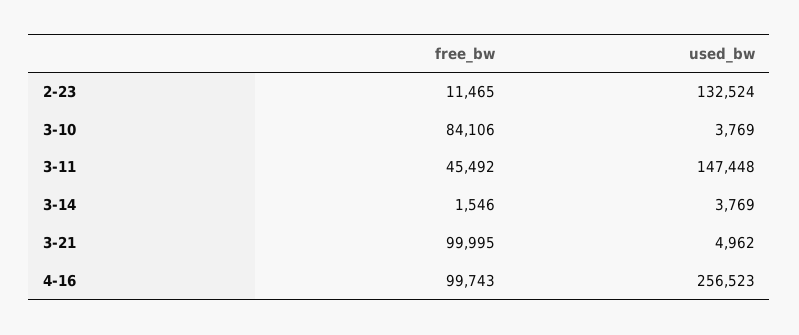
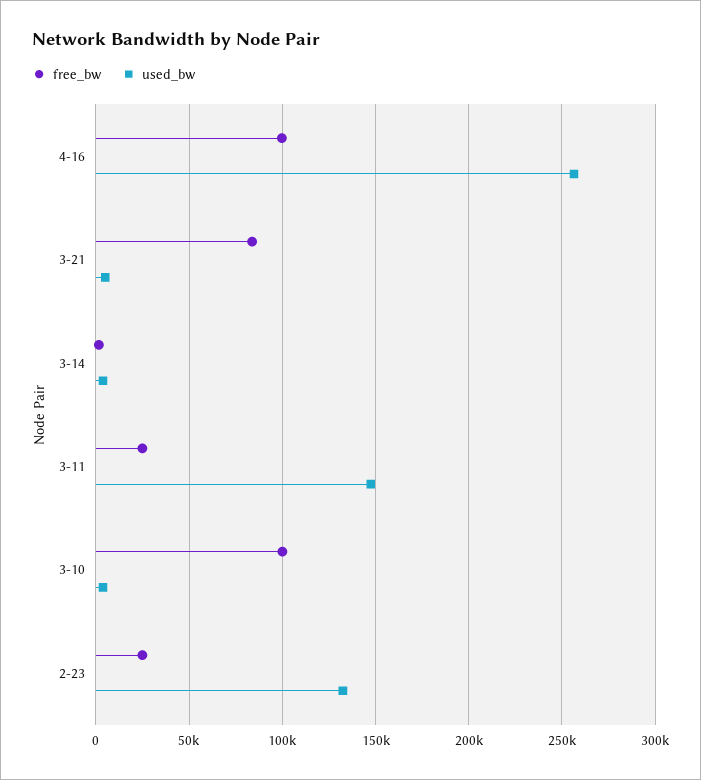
  {
    "free_bw": {
-     "2-23": 11465,
+     "2-23": 25000,
-     "3-10": 84106,
+     "3-10": 100000,
-     "3-11": 45492,
+     "3-11": 25000,
      "3-14": 1546,
-     "3-21": 99995,
+     "3-21": 85000,
      "4-16": 99743
    },
    "used_bw": {
      "2-23": 132524,
      "3-10": 3769,
      "3-11": 147448,
      "3-14": 3769,
      "3-21": 4962,
      "4-16": 256523
    }
  }

